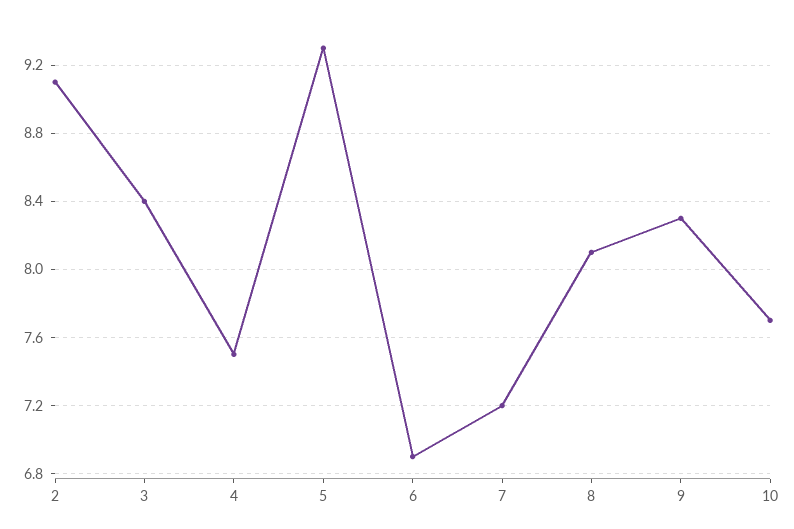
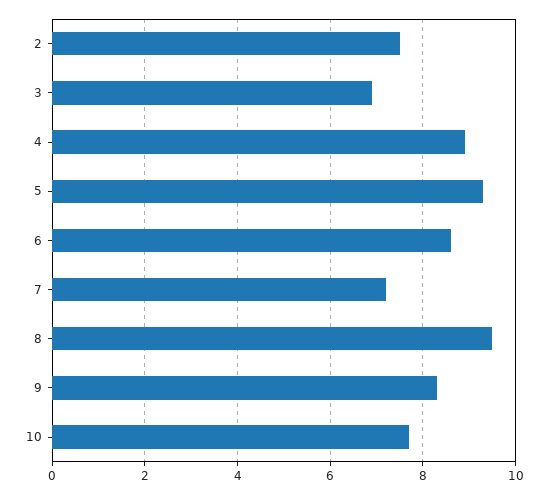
  {
-   "2": 9.1,
+   "2": 7.5,
-   "3": 8.4,
+   "3": 7,
-   "4": 7.5,
+   "4": 9,
    "5": 9.3,
-   "6": 6.9,
+   "6": 8.5,
    "7": 7.2,
-   "8": 8.1,
+   "8": 9.5,
    "9": 8.3,
    "10": 7.7
  }

